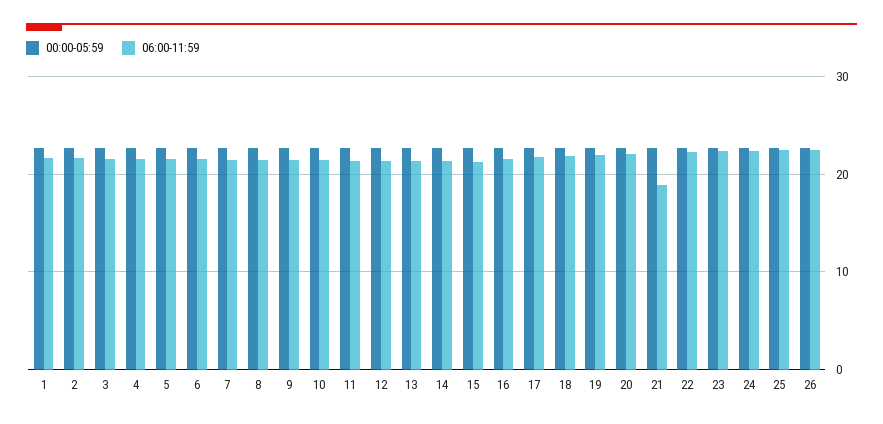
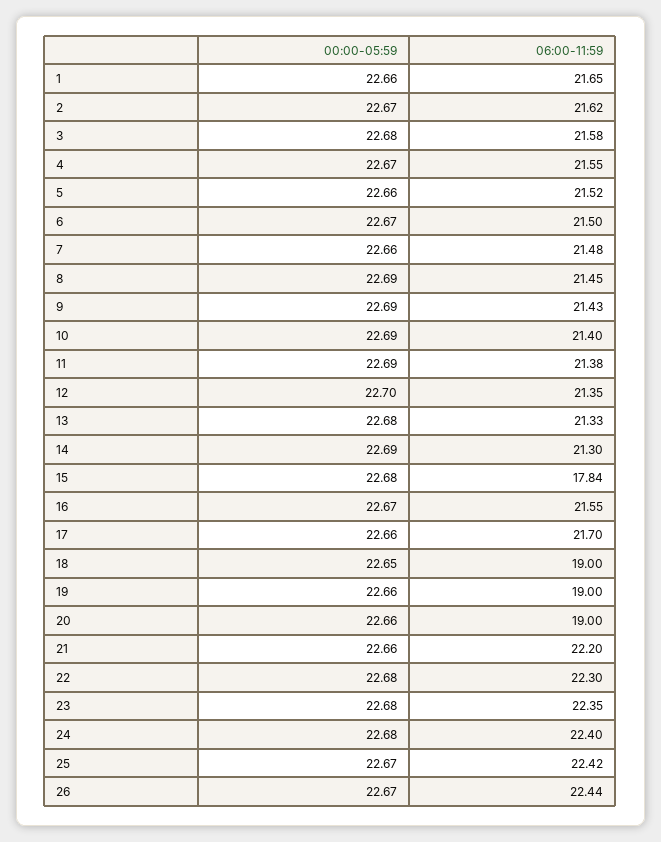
  {
    "00:00-05:59": {
      "1": 22.66,
      "2": 22.67,
      "3": 22.68,
      "4": 22.67,
      "5": 22.66,
      "6": 22.67,
      "7": 22.66,
      "8": 22.69,
      "9": 22.69,
      "10": 22.69,
      "11": 22.69,
      "12": 22.7,
      "13": 22.68,
      "14": 22.69,
      "15": 22.68,
      "16": 22.67,
      "17": 22.66,
      "18": 22.65,
      "19": 22.66,
      "20": 22.66,
      "21": 22.66,
      "22": 22.68,
      "23": 22.68,
      "24": 22.68,
      "25": 22.67,
      "26": 22.67
    },
    "06:00-11:59": {
      "1": 21.65,
      "2": 21.62,
      "3": 21.58,
      "4": 21.55,
      "5": 21.52,
      "6": 21.5,
      "7": 21.48,
      "8": 21.45,
      "9": 21.43,
      "10": 21.4,
      "11": 21.38,
      "12": 21.35,
      "13": 21.33,
      "14": 21.3,
-     "15": 21,
+     "15": 17.84,
      "16": 21.55,
      "17": 21.7,
-     "18": 22,
+     "18": 19,
-     "19": 22,
+     "19": 19,
-     "20": 22,
+     "20": 19,
-     "21": 19,
+     "21": 22.2,
      "22": 22.3,
      "23": 22.35,
      "24": 22.4,
      "25": 22.42,
      "26": 22.44
    }
  }

